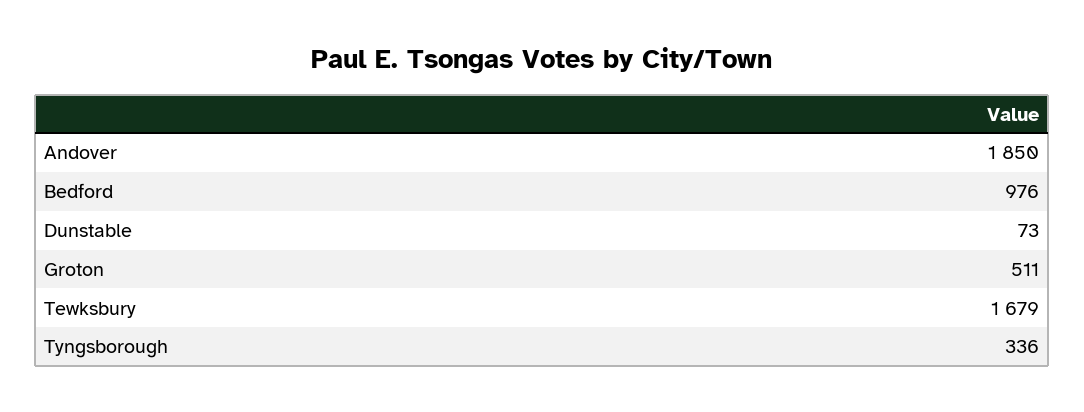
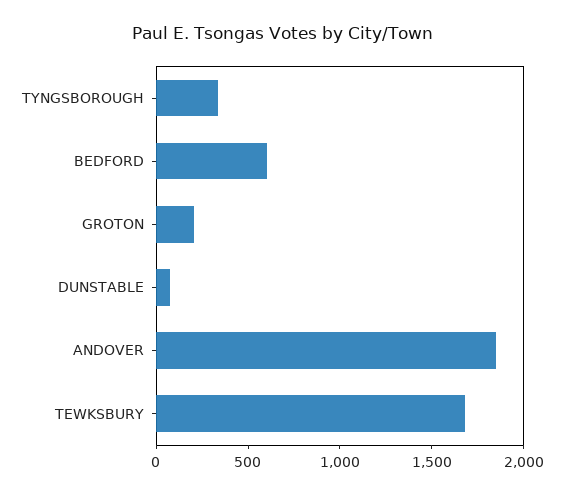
  {
    "Andover": 1850,
-   "Bedford": 976,
+   "Bedford": 600,
    "Dunstable": 73,
-   "Groton": 511,
+   "Groton": 200,
    "Tewksbury": 1679,
    "Tyngsborough": 336
  }

